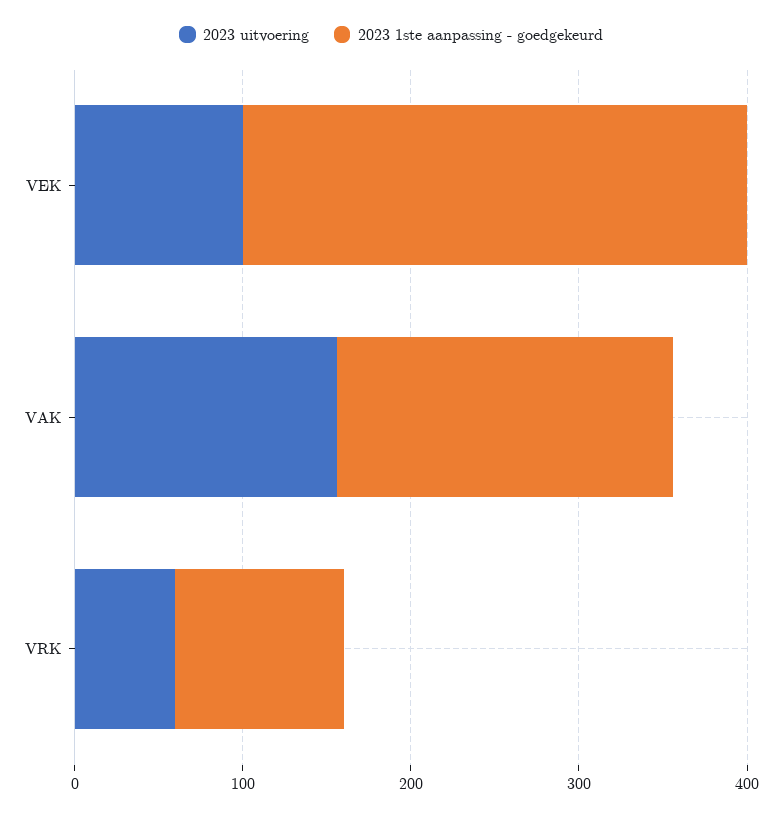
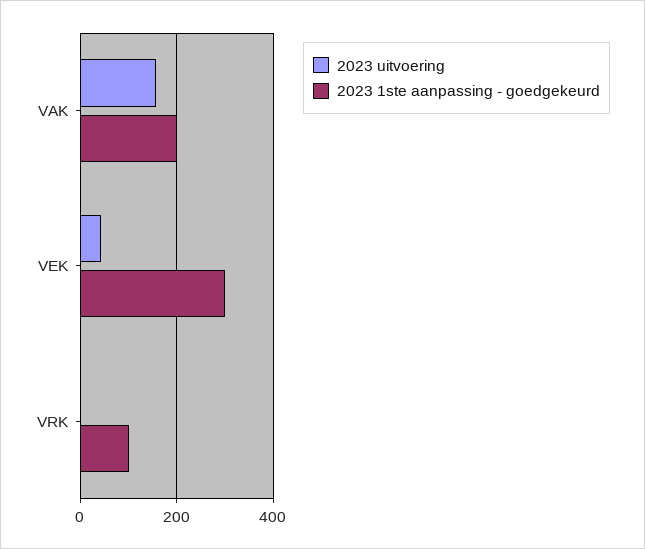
  {
    "2023 uitvoering": {
-     "VEK": 100,
+     "VEK": 40,
      "VAK": 160,
-     "VRK": 60
+     "VRK": 0
    },
    "2023 1ste aanpassing - goedgekeurd": {
      "VEK": 300,
      "VAK": 200,
      "VRK": 100
    }
  }

